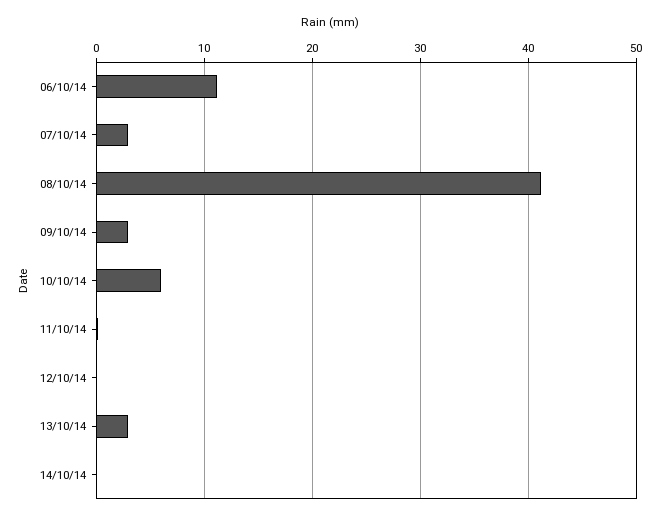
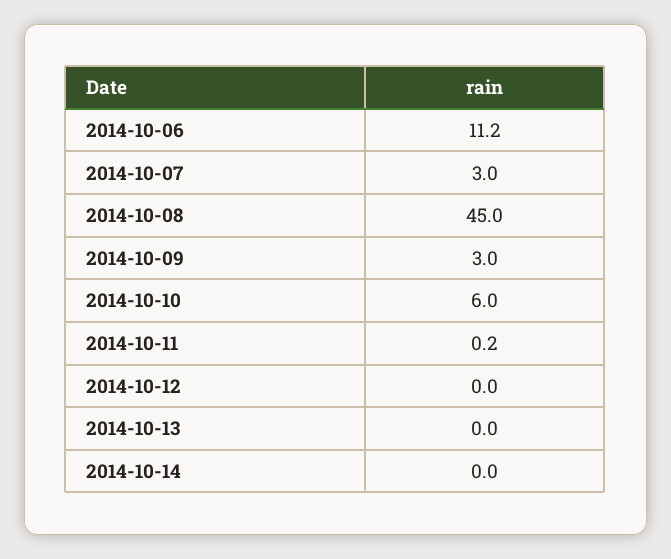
  {
    "06/10/14": 11.2,
    "07/10/14": 3,
-   "08/10/14": 41,
+   "08/10/14": 45,
    "09/10/14": 3,
    "10/10/14": 6,
    "11/10/14": 0.2,
    "12/10/14": 0,
-   "13/10/14": 3,
+   "13/10/14": 0,
    "14/10/14": 0
  }

